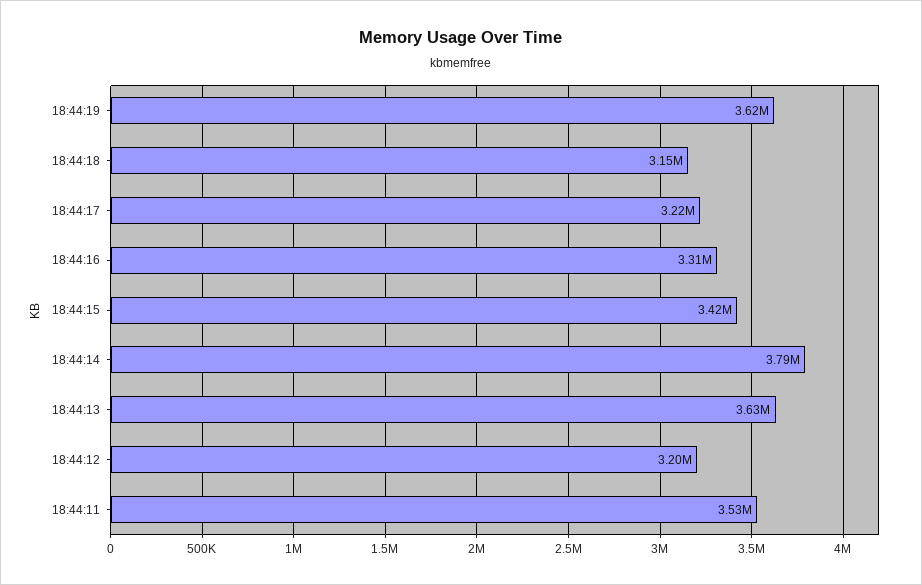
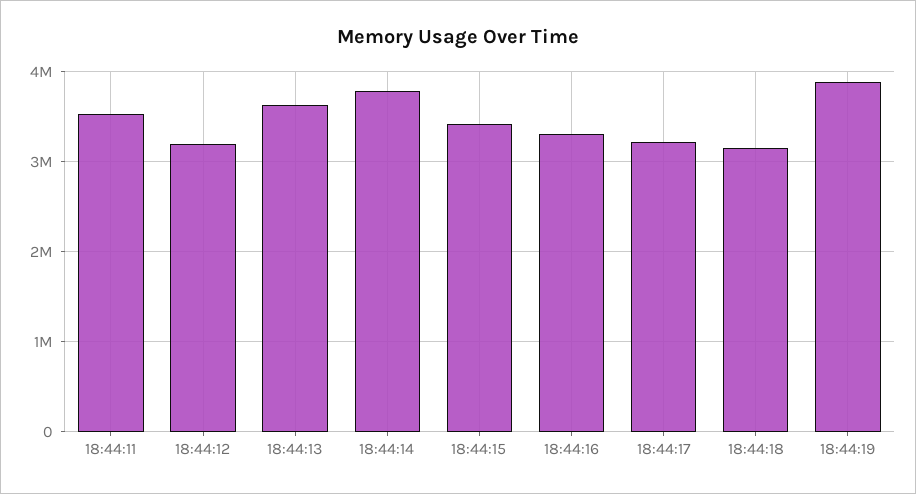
  {
-   "18:44:19": 3620000,
+   "18:44:19": 3900000,
    "18:44:18": 3150000,
    "18:44:17": 3220000,
    "18:44:16": 3310000,
    "18:44:15": 3420000,
    "18:44:14": 3790000,
    "18:44:13": 3630000,
    "18:44:12": 3200000,
    "18:44:11": 3530000
  }

